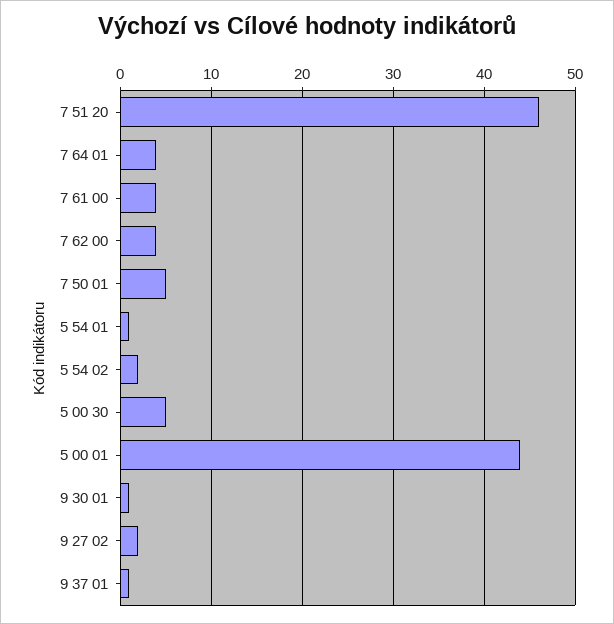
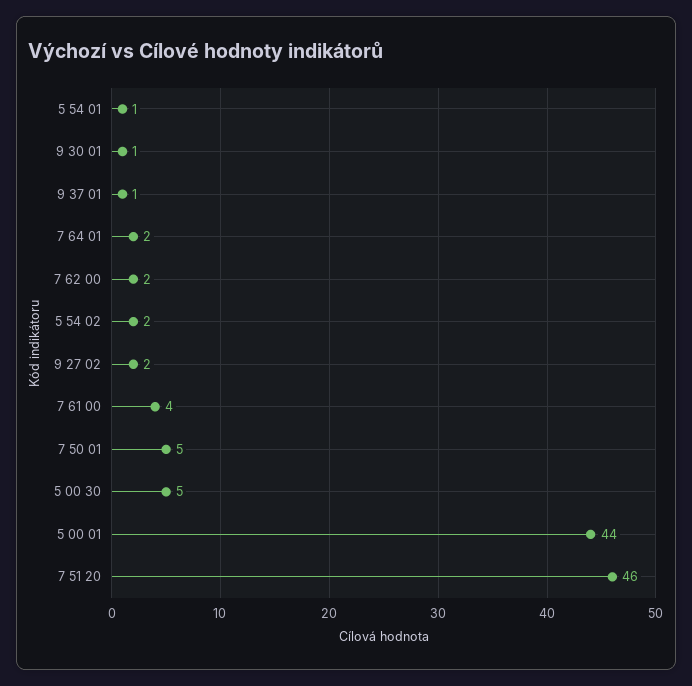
  {
    "7 51 20": 46,
-   "7 64 01": 4,
+   "7 64 01": 2,
    "7 61 00": 4,
-   "7 62 00": 4,
+   "7 62 00": 2,
    "7 50 01": 5,
    "5 54 01": 1,
    "5 54 02": 2,
    "5 00 30": 5,
    "5 00 01": 44,
    "9 30 01": 1,
    "9 27 02": 2,
    "9 37 01": 1
  }

